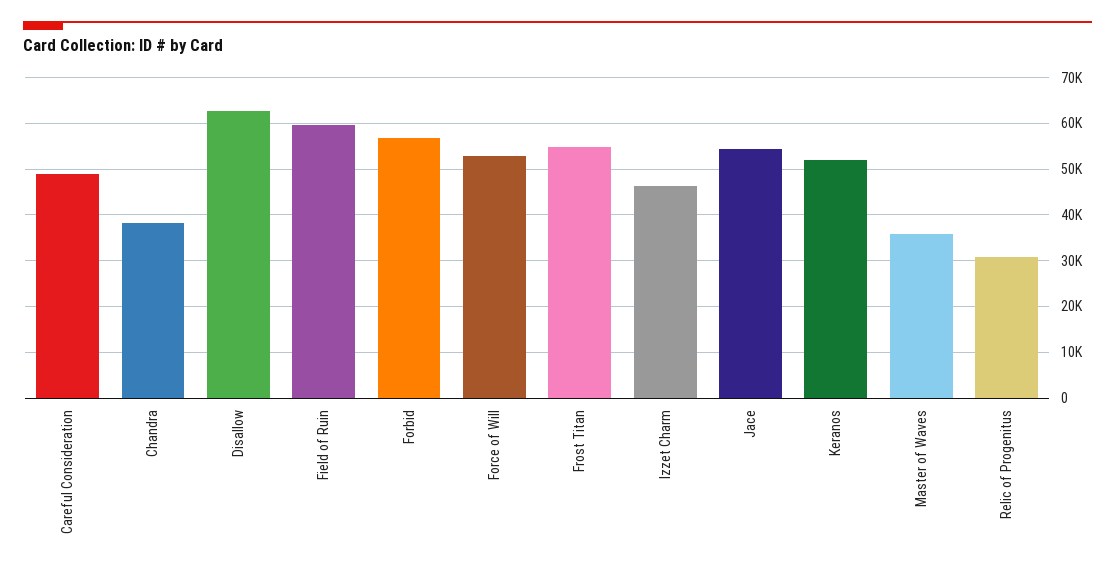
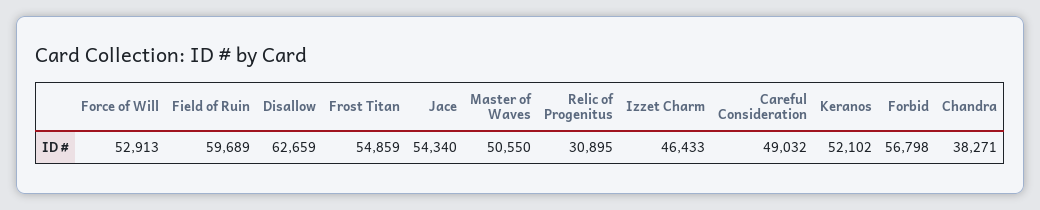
  {
    "Careful Consideration": 49032,
    "Chandra": 38271,
    "Disallow": 62659,
    "Field of Ruin": 59689,
    "Forbid": 56798,
    "Force of Will": 52913,
    "Frost Titan": 54859,
    "Izzet Charm": 46433,
    "Jace": 54340,
    "Keranos": 52102,
-   "Master of Waves": 36000,
+   "Master of Waves": 50550,
    "Relic of Progenitus": 30895
  }

